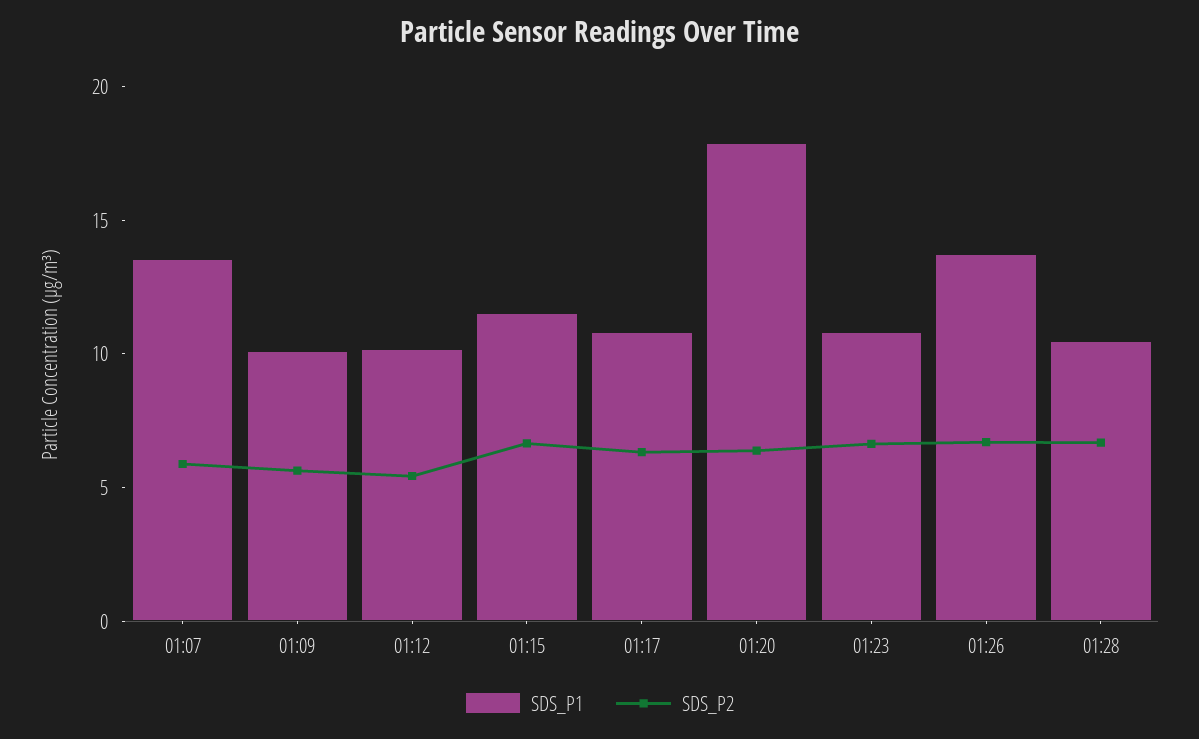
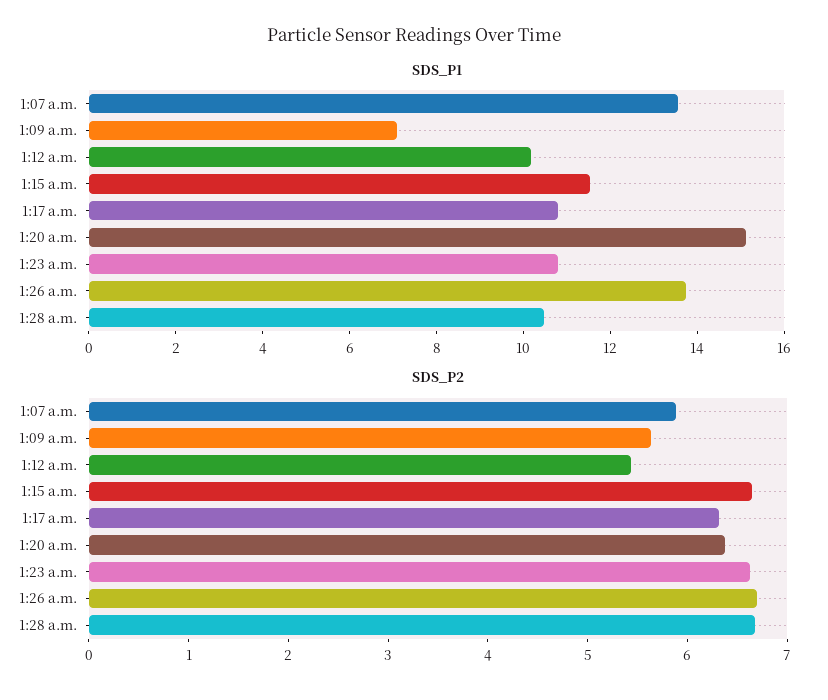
  {
    "SDS_P1": {
      "01:07": 13.5,
-     "01:09": 10,
+     "01:09": 7,
      "01:12": 10,
      "01:15": 11.5,
      "01:17": 11,
-     "01:20": 18,
+     "01:20": 15,
      "01:23": 11,
      "01:26": 14,
      "01:28": 10.5
    },
    "SDS_P2": {
      "01:07": 5.8,
      "01:09": 5.6,
      "01:12": 5.4,
      "01:15": 6.6,
      "01:17": 6.4,
      "01:20": 6.4,
      "01:23": 6.6,
      "01:26": 6.8,
      "01:28": 6.6
    }
  }

